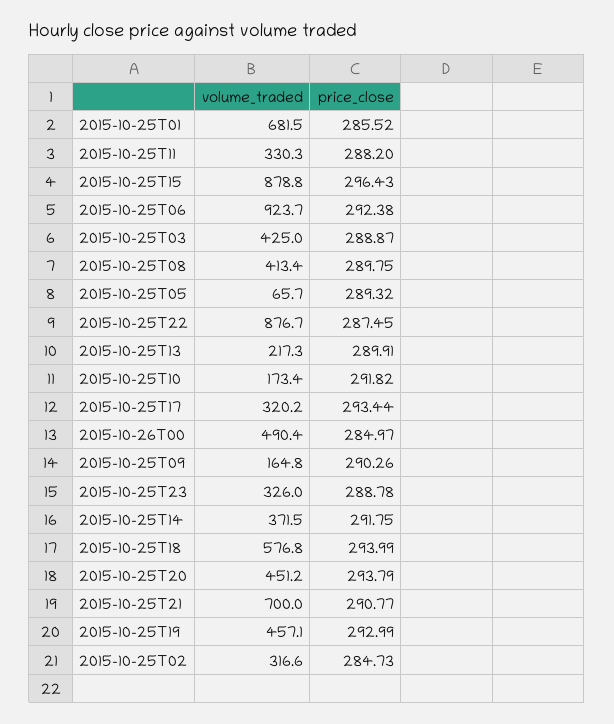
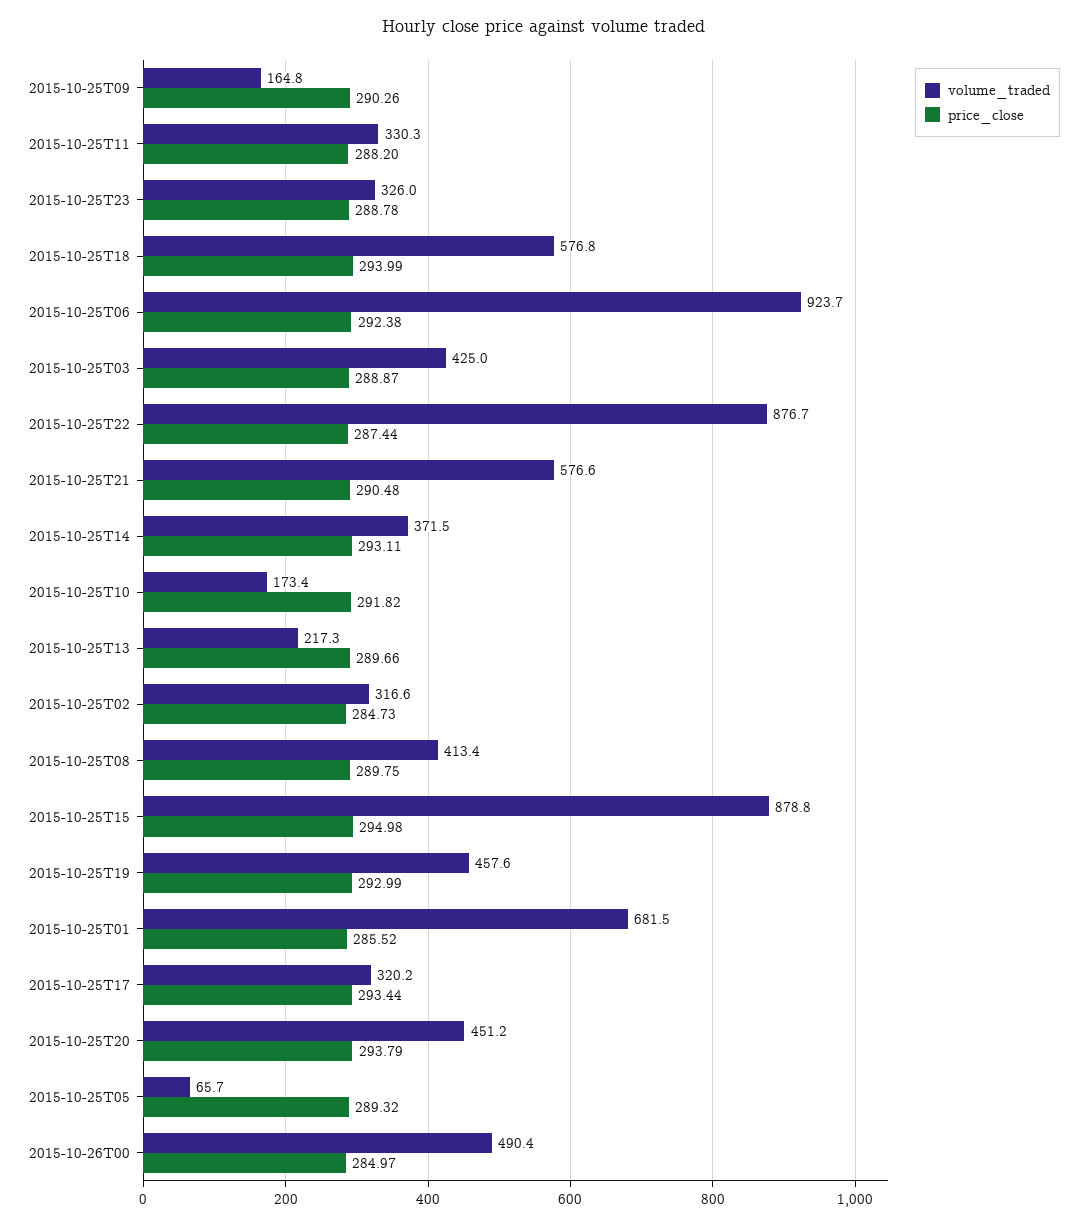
  {
    "volume_traded": {
      "2015-10-25T01": 681.5,
      "2015-10-25T11": 330.3,
      "2015-10-25T15": 878.8,
      "2015-10-25T06": 923.7,
      "2015-10-25T03": 425,
      "2015-10-25T08": 413.4,
      "2015-10-25T05": 65.7,
      "2015-10-25T22": 876.7,
      "2015-10-25T13": 217.3,
      "2015-10-25T10": 173.4,
      "2015-10-25T17": 320.2,
      "2015-10-26T00": 490.4,
      "2015-10-25T09": 164.8,
      "2015-10-25T23": 326,
      "2015-10-25T14": 371.5,
      "2015-10-25T18": 576.8,
      "2015-10-25T20": 451.2,
-     "2015-10-25T21": 700,
+     "2015-10-25T21": 576.6,
-     "2015-10-25T19": 457.1,
+     "2015-10-25T19": 457.6,
      "2015-10-25T02": 316.6
    },
    "price_close": {
      "2015-10-25T01": 285.52,
      "2015-10-25T11": 288.2,
-     "2015-10-25T15": 296.43,
+     "2015-10-25T15": 294.98,
      "2015-10-25T06": 292.38,
      "2015-10-25T03": 288.87,
      "2015-10-25T08": 289.75,
      "2015-10-25T05": 289.32,
-     "2015-10-25T22": 287.45,
+     "2015-10-25T22": 287.44,
-     "2015-10-25T13": 289.91,
+     "2015-10-25T13": 289.66,
      "2015-10-25T10": 291.82,
      "2015-10-25T17": 293.44,
      "2015-10-26T00": 284.97,
      "2015-10-25T09": 290.26,
      "2015-10-25T23": 288.78,
-     "2015-10-25T14": 291.75,
+     "2015-10-25T14": 293.11,
      "2015-10-25T18": 293.99,
      "2015-10-25T20": 293.79,
-     "2015-10-25T21": 290.77,
+     "2015-10-25T21": 290.48,
      "2015-10-25T19": 292.99,
      "2015-10-25T02": 284.73
    }
  }

